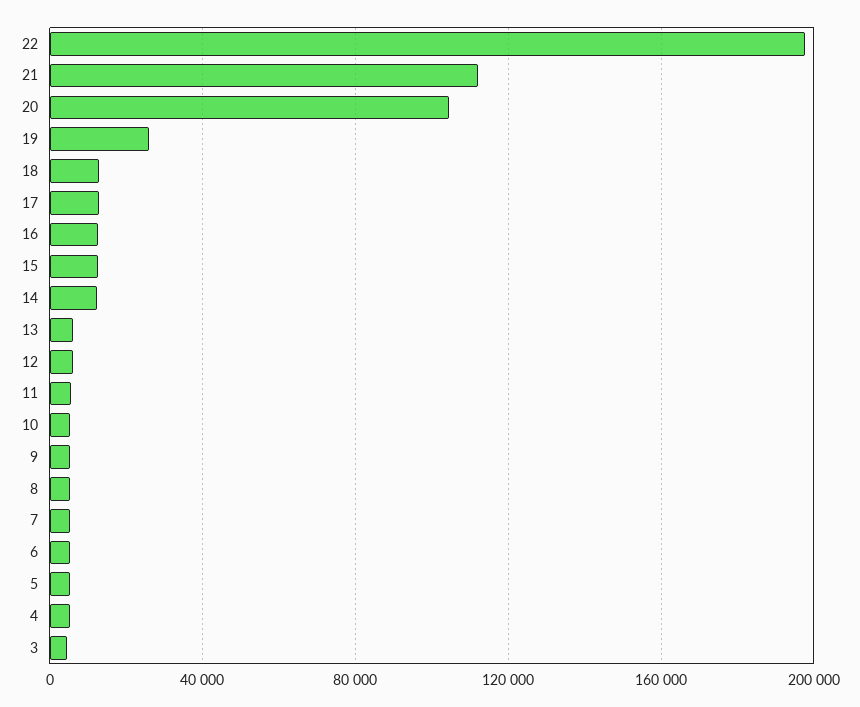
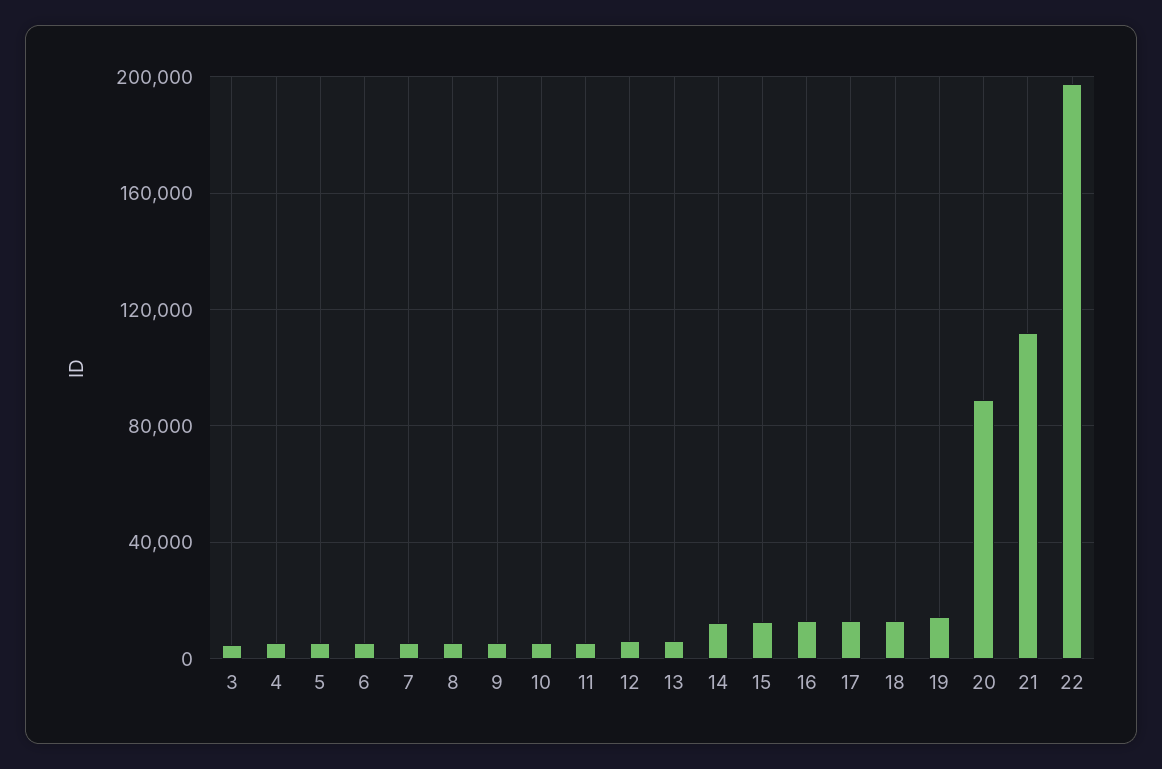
  {
    "22": 200000,
    "21": 110000,
-   "20": 105000,
+   "20": 90000,
-   "19": 25000,
+   "19": 15000,
    "18": 15000,
    "17": 15000,
    "16": 15000,
    "15": 15000,
    "14": 10000,
    "13": 5000,
    "12": 5000,
    "11": 5000,
    "10": 5000,
    "9": 5000,
    "8": 5000,
    "7": 5000,
    "6": 5000,
    "5": 5000,
    "4": 5000,
    "3": 5000
  }

